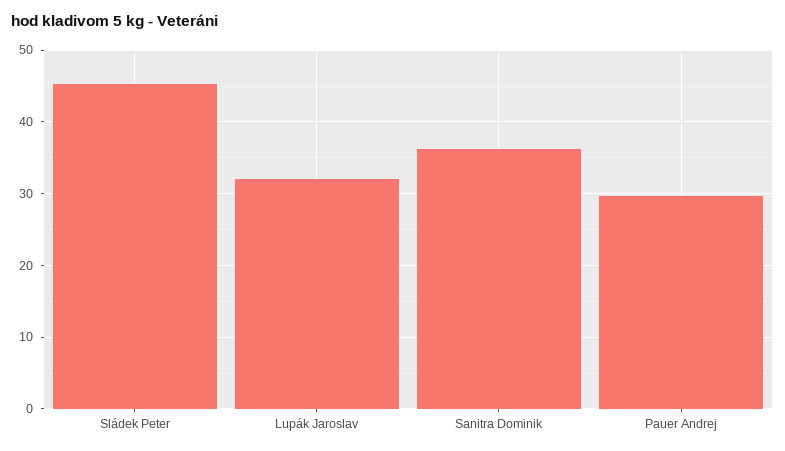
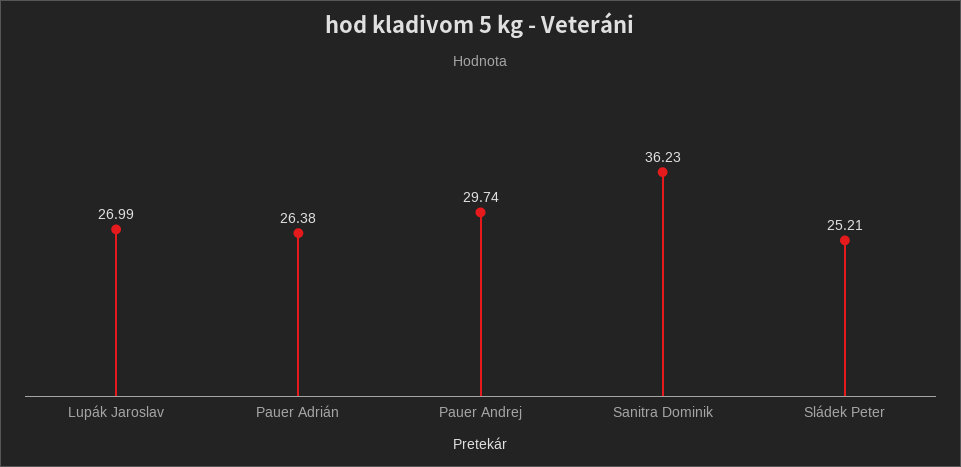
  {
-   "Sládek Peter": 45,
+   "Sládek Peter": 25.21,
-   "Lupák Jaroslav": 32,
+   "Lupák Jaroslav": 26.99,
    "Sanitra Dominik": 36.23,
-   "Pauer Andrej": 29.74
+   "Pauer Andrej": 29.74,
+   "Pauer Adrián": 26.38
  }

